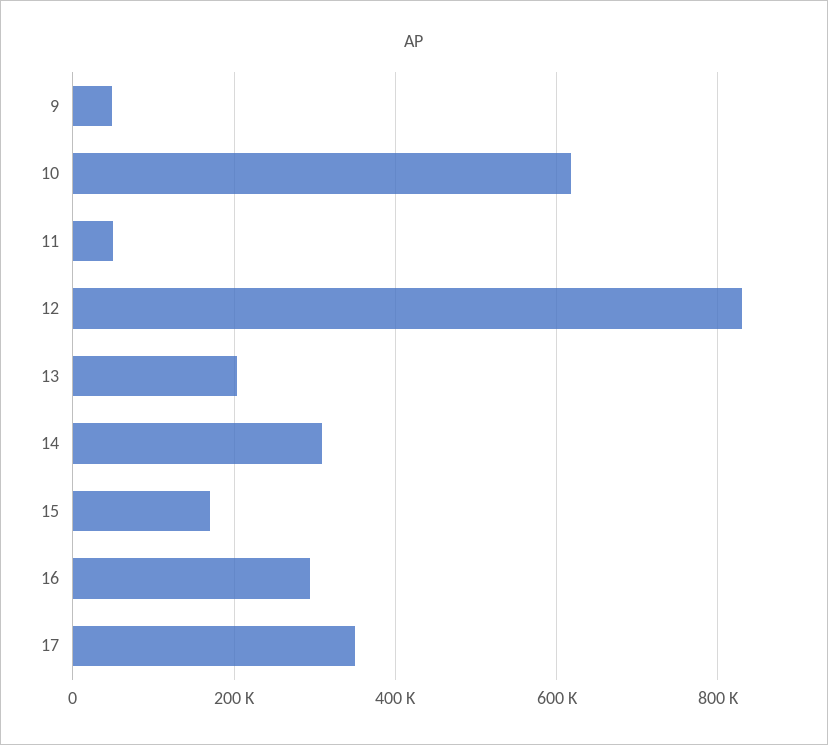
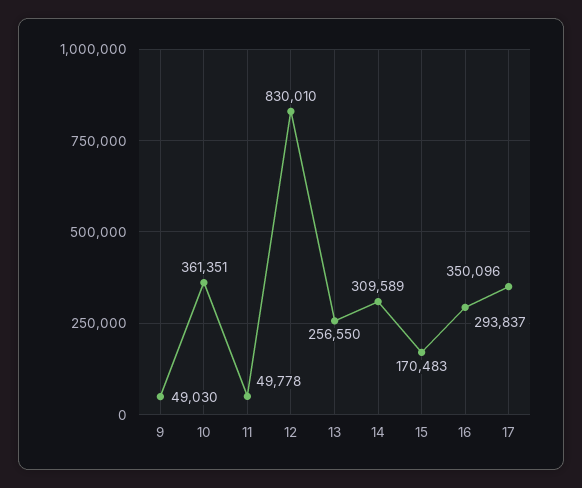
  {
    "9": 49030,
-   "10": 620000,
+   "10": 361351,
    "11": 49778,
    "12": 830010,
-   "13": 200000,
+   "13": 256550,
    "14": 309589,
    "15": 170483,
    "16": 293837,
    "17": 350096
  }

